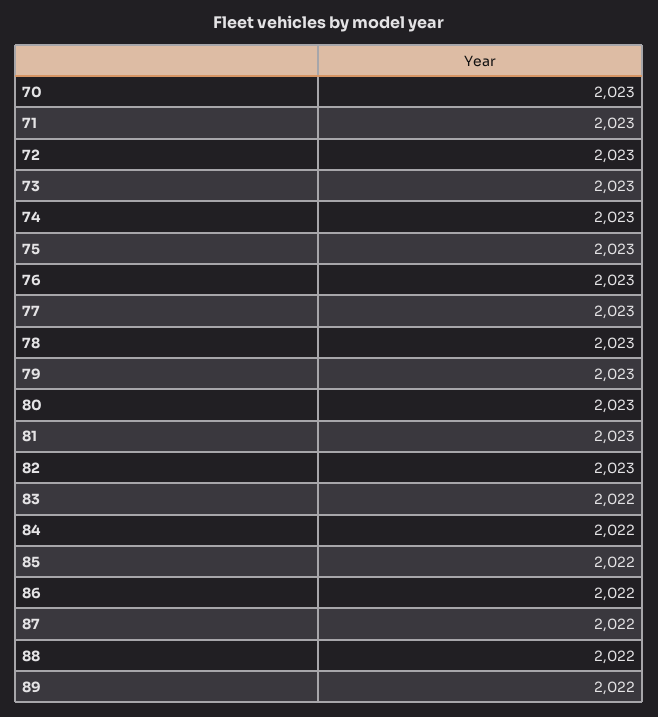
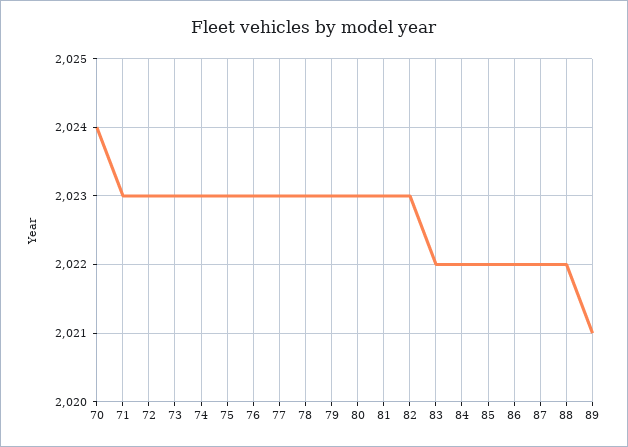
  {
-   "70": 2023,
+   "70": 2024,
    "71": 2023,
    "72": 2023,
    "73": 2023,
    "74": 2023,
    "75": 2023,
    "76": 2023,
    "77": 2023,
    "78": 2023,
    "79": 2023,
    "80": 2023,
    "81": 2023,
    "82": 2023,
    "83": 2022,
    "84": 2022,
    "85": 2022,
    "86": 2022,
    "87": 2022,
    "88": 2022,
-   "89": 2022
+   "89": 2021
  }

